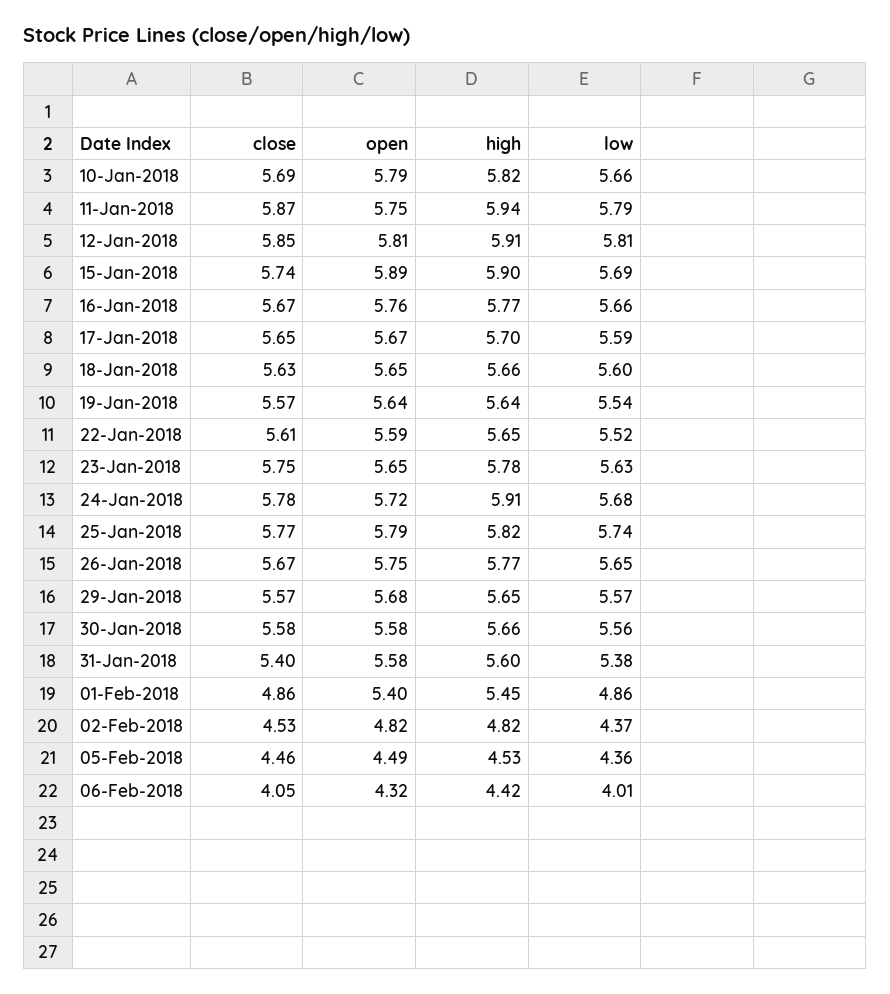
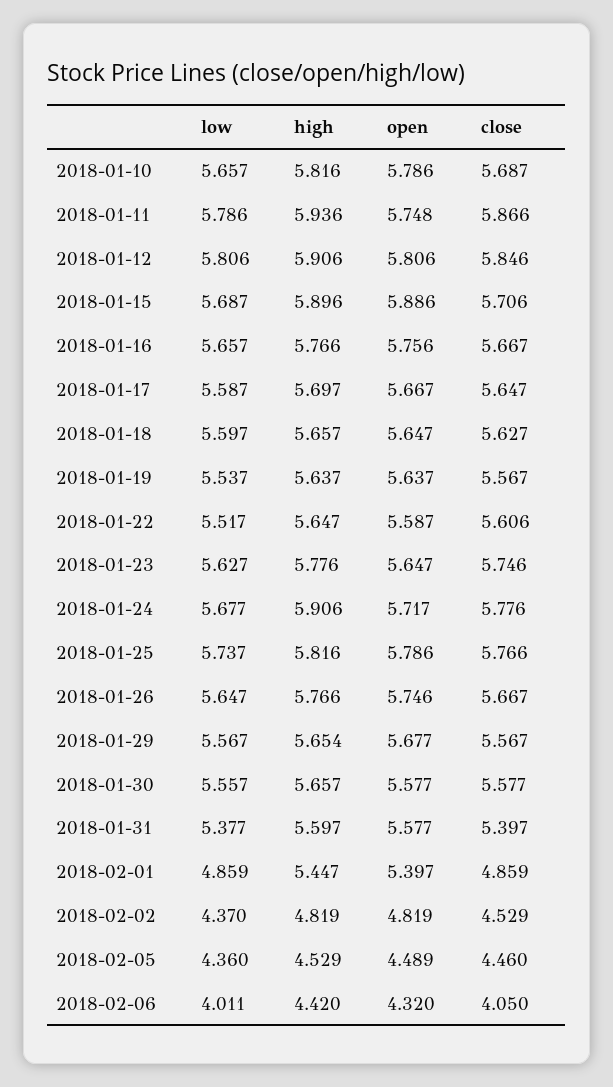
  {
    "close": {
      "10-Jan-2018": 5.687,
      "11-Jan-2018": 5.866,
      "12-Jan-2018": 5.846,
-     "15-Jan-2018": 5.74,
+     "15-Jan-2018": 5.706,
      "16-Jan-2018": 5.667,
      "17-Jan-2018": 5.647,
      "18-Jan-2018": 5.627,
      "19-Jan-2018": 5.567,
      "22-Jan-2018": 5.606,
      "23-Jan-2018": 5.746,
      "24-Jan-2018": 5.776,
      "25-Jan-2018": 5.766,
      "26-Jan-2018": 5.667,
      "29-Jan-2018": 5.567,
      "30-Jan-2018": 5.577,
      "31-Jan-2018": 5.397,
      "01-Feb-2018": 4.859,
      "02-Feb-2018": 4.529,
      "05-Feb-2018": 4.46,
      "06-Feb-2018": 4.05
    },
    "open": {
      "10-Jan-2018": 5.786,
      "11-Jan-2018": 5.748,
      "12-Jan-2018": 5.806,
      "15-Jan-2018": 5.886,
      "16-Jan-2018": 5.756,
      "17-Jan-2018": 5.667,
      "18-Jan-2018": 5.647,
      "19-Jan-2018": 5.637,
      "22-Jan-2018": 5.587,
      "23-Jan-2018": 5.647,
      "24-Jan-2018": 5.717,
      "25-Jan-2018": 5.786,
      "26-Jan-2018": 5.746,
      "29-Jan-2018": 5.677,
      "30-Jan-2018": 5.577,
      "31-Jan-2018": 5.577,
      "01-Feb-2018": 5.397,
      "02-Feb-2018": 4.819,
      "05-Feb-2018": 4.489,
      "06-Feb-2018": 4.32
    },
    "high": {
      "10-Jan-2018": 5.816,
      "11-Jan-2018": 5.936,
      "12-Jan-2018": 5.906,
      "15-Jan-2018": 5.896,
      "16-Jan-2018": 5.766,
      "17-Jan-2018": 5.697,
      "18-Jan-2018": 5.657,
      "19-Jan-2018": 5.637,
      "22-Jan-2018": 5.647,
      "23-Jan-2018": 5.776,
      "24-Jan-2018": 5.906,
      "25-Jan-2018": 5.816,
      "26-Jan-2018": 5.766,
      "29-Jan-2018": 5.654,
      "30-Jan-2018": 5.657,
      "31-Jan-2018": 5.597,
      "01-Feb-2018": 5.447,
      "02-Feb-2018": 4.819,
      "05-Feb-2018": 4.529,
      "06-Feb-2018": 4.42
    },
    "low": {
      "10-Jan-2018": 5.657,
      "11-Jan-2018": 5.786,
      "12-Jan-2018": 5.806,
      "15-Jan-2018": 5.687,
      "16-Jan-2018": 5.657,
      "17-Jan-2018": 5.587,
      "18-Jan-2018": 5.597,
      "19-Jan-2018": 5.537,
      "22-Jan-2018": 5.517,
      "23-Jan-2018": 5.627,
      "24-Jan-2018": 5.677,
      "25-Jan-2018": 5.737,
      "26-Jan-2018": 5.647,
      "29-Jan-2018": 5.567,
      "30-Jan-2018": 5.557,
      "31-Jan-2018": 5.377,
      "01-Feb-2018": 4.859,
      "02-Feb-2018": 4.37,
      "05-Feb-2018": 4.36,
      "06-Feb-2018": 4.011
    }
  }

